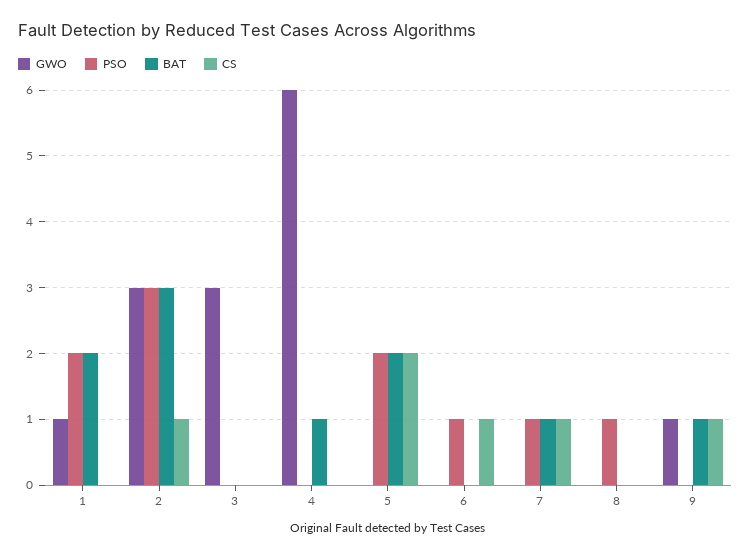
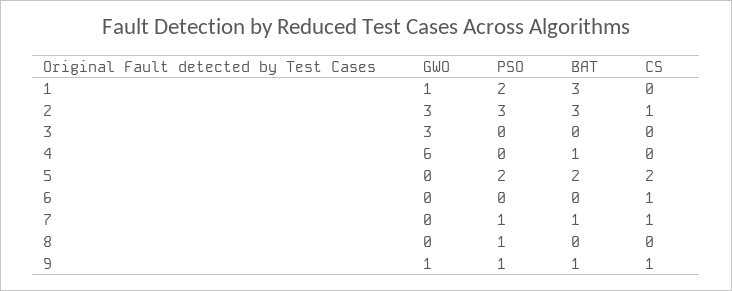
  {
    "GWO": {
      "1": 1,
      "2": 3,
      "3": 3,
      "4": 6,
      "5": 0,
      "6": 0,
      "7": 0,
      "8": 0,
      "9": 1
    },
    "PSO": {
      "1": 2,
      "2": 3,
      "3": 0,
      "4": 0,
      "5": 2,
-     "6": 1,
+     "6": 0,
      "7": 1,
      "8": 1,
-     "9": 0
+     "9": 1
    },
    "BAT": {
-     "1": 2,
+     "1": 3,
      "2": 3,
      "3": 0,
      "4": 1,
      "5": 2,
      "6": 0,
      "7": 1,
      "8": 0,
      "9": 1
    },
    "CS": {
      "1": 0,
      "2": 1,
      "3": 0,
      "4": 0,
      "5": 2,
      "6": 1,
      "7": 1,
      "8": 0,
      "9": 1
    }
  }

